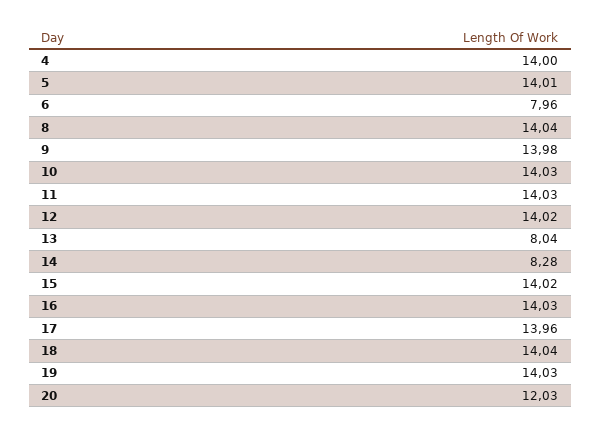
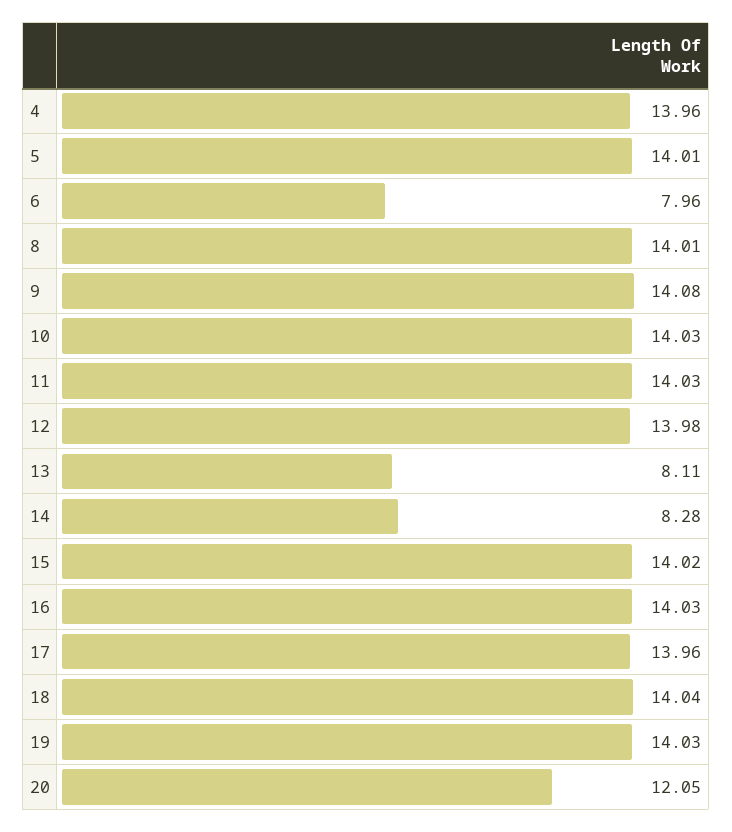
  {
-   "4": 14,
+   "4": 13.96,
    "5": 14.01,
    "6": 7.96,
-   "8": 14.04,
+   "8": 14.01,
-   "9": 13.98,
+   "9": 14.08,
    "10": 14.03,
    "11": 14.03,
-   "12": 14.02,
+   "12": 13.98,
-   "13": 8.04,
+   "13": 8.11,
    "14": 8.28,
    "15": 14.02,
    "16": 14.03,
    "17": 13.96,
    "18": 14.04,
    "19": 14.03,
-   "20": 12.03
+   "20": 12.05
  }

